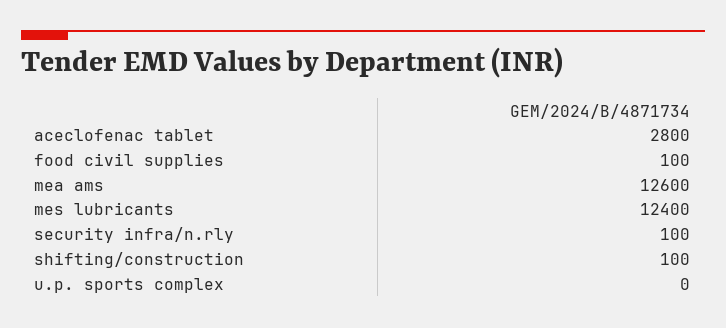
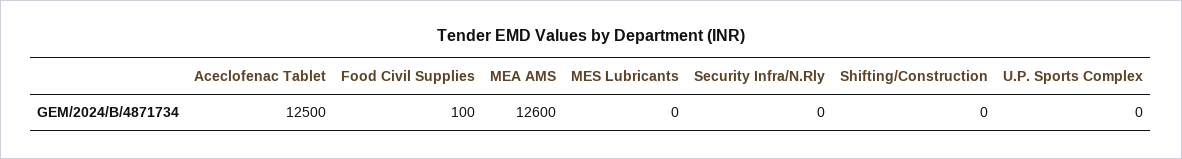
  {
-   "aceclofenac tablet": 2800,
+   "aceclofenac tablet": 12500,
    "food civil supplies": 100,
    "mea ams": 12600,
-   "mes lubricants": 12400,
+   "mes lubricants": 0,
-   "security infra/n.rly": 100,
+   "security infra/n.rly": 0,
-   "shifting/construction": 100,
+   "shifting/construction": 0,
    "u.p. sports complex": 0
  }

